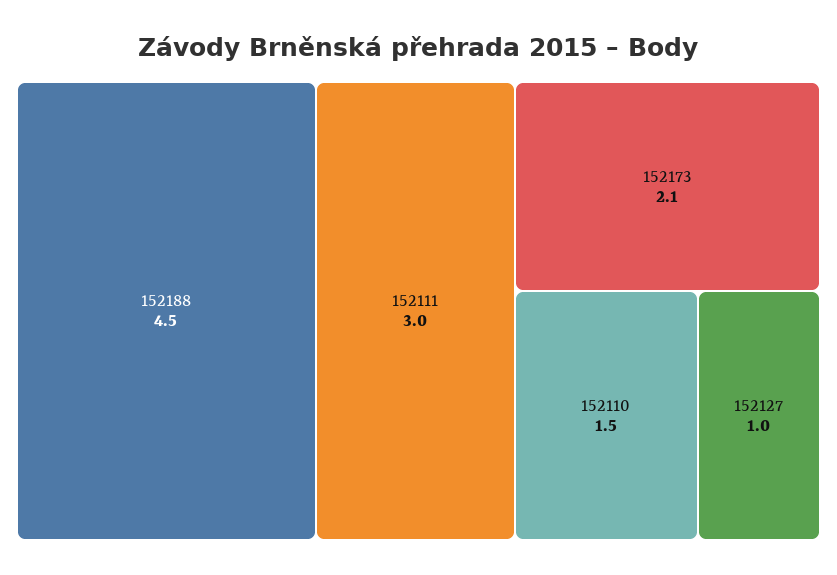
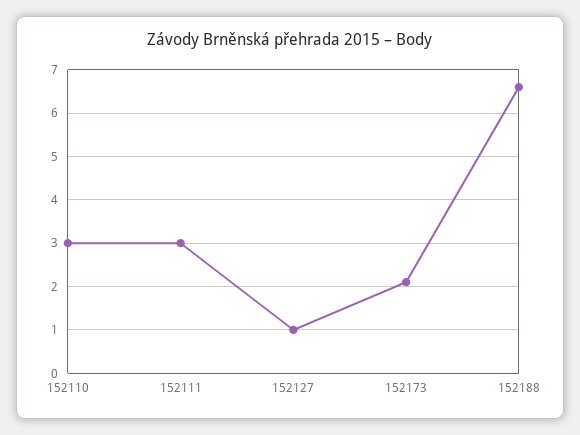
  {
-   "152188": 4.5,
+   "152188": 6.5,
    "152111": 3,
    "152173": 2.1,
-   "152110": 1.5,
+   "152110": 3,
    "152127": 1
  }

